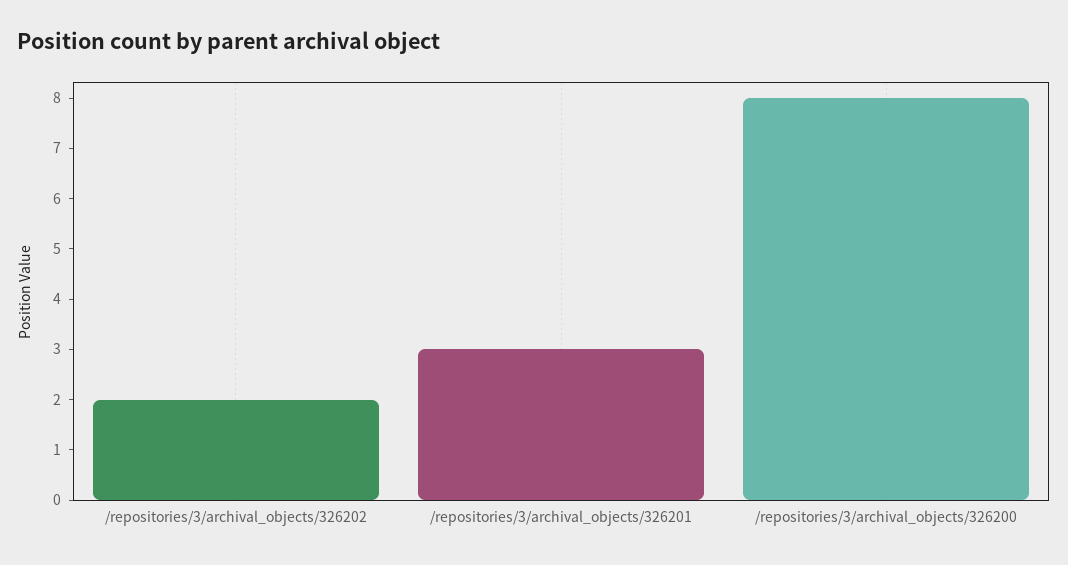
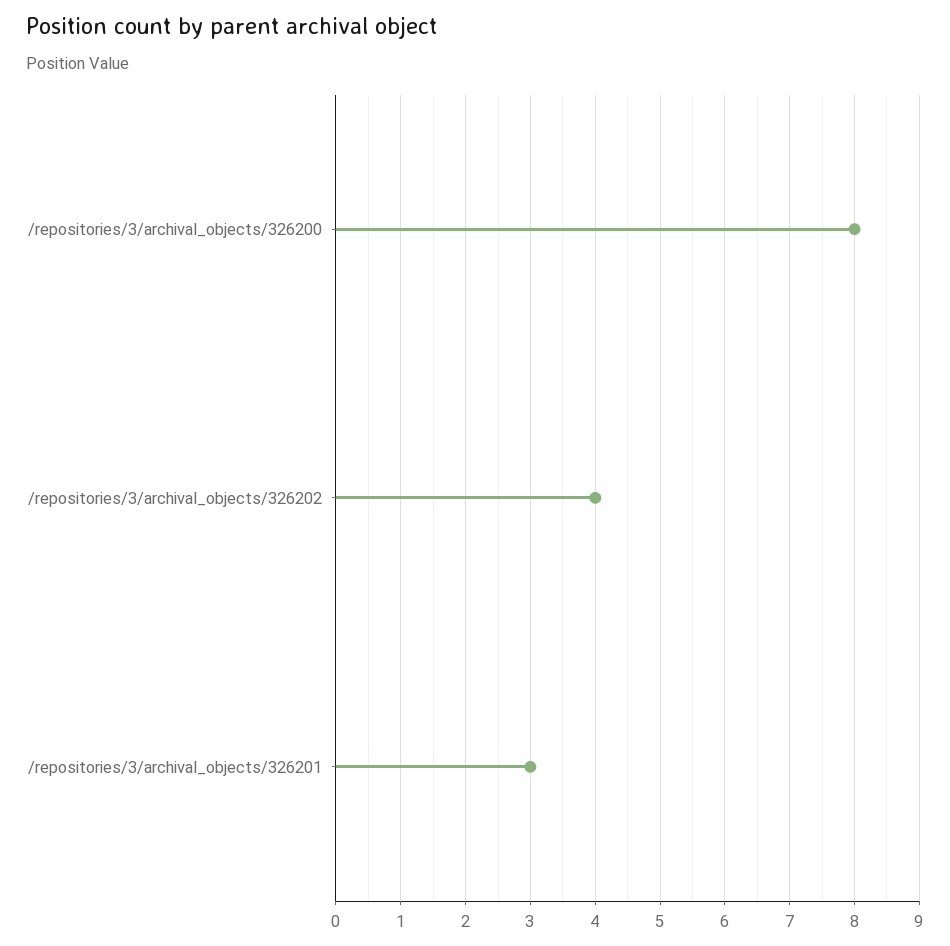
  {
-   "/repositories/3/archival_objects/326202": 2,
+   "/repositories/3/archival_objects/326202": 4,
    "/repositories/3/archival_objects/326201": 3,
    "/repositories/3/archival_objects/326200": 8
  }

